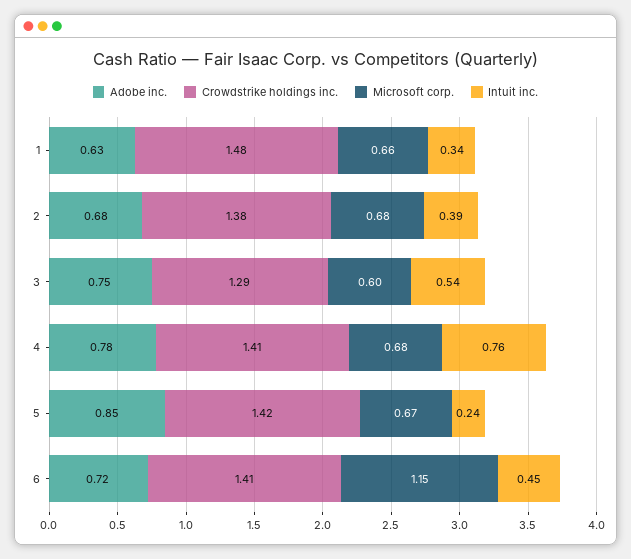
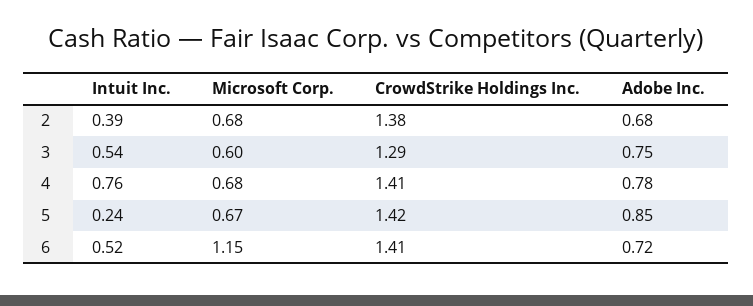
  {
    "Adobe inc.": {
-     "1": 0.63,
      "2": 0.68,
      "3": 0.75,
      "4": 0.78,
      "5": 0.85,
      "6": 0.72
    },
    "Crowdstrike holdings inc.": {
-     "1": 1.48,
      "2": 1.38,
      "3": 1.29,
      "4": 1.41,
      "5": 1.42,
      "6": 1.41
    },
    "Microsoft corp.": {
-     "1": 0.66,
      "2": 0.68,
      "3": 0.6,
      "4": 0.68,
      "5": 0.67,
      "6": 1.15
    },
    "Intuit inc.": {
-     "1": 0.34,
      "2": 0.39,
      "3": 0.54,
      "4": 0.76,
      "5": 0.24,
-     "6": 0.45
+     "6": 0.52
    }
  }

